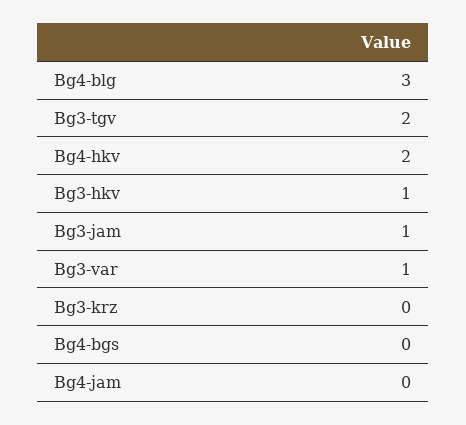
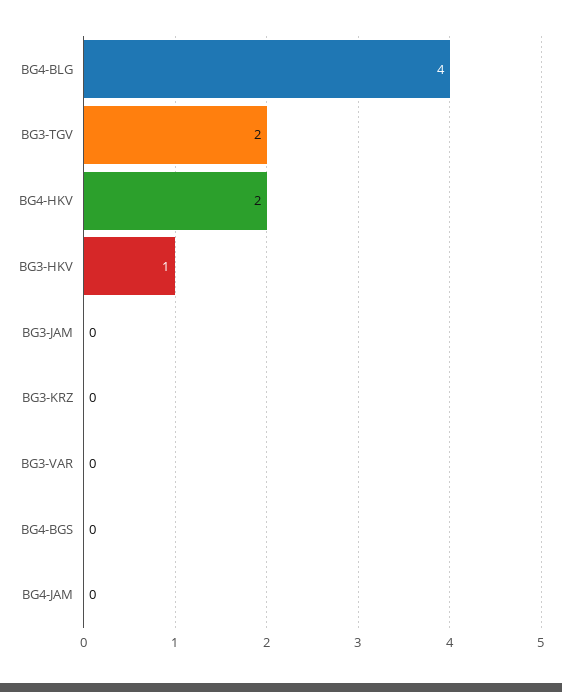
  {
-   "Bg4-blg": 3,
+   "Bg4-blg": 4,
    "Bg3-tgv": 2,
    "Bg4-hkv": 2,
    "Bg3-hkv": 1,
-   "Bg3-jam": 1,
+   "Bg3-jam": 0,
-   "Bg3-var": 1,
+   "Bg3-var": 0,
    "Bg3-krz": 0,
    "Bg4-bgs": 0,
    "Bg4-jam": 0
  }

